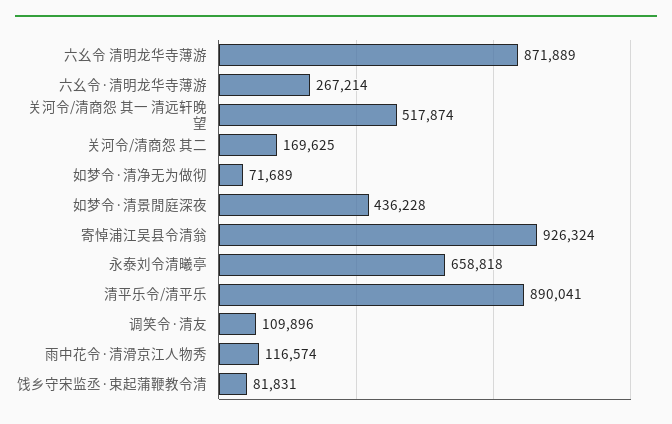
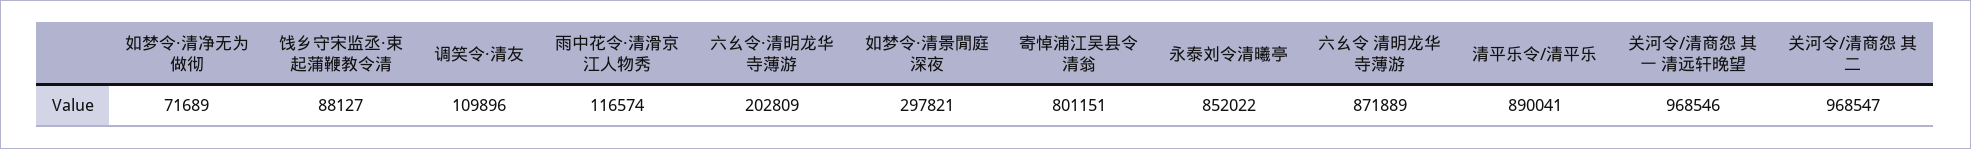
  {
    "六幺令 清明龙华寺薄游": 871889,
-   "六幺令·清明龙华寺薄游": 267214,
+   "六幺令·清明龙华寺薄游": 202809,
-   "关河令/清商怨 其一 清远轩晚望": 517874,
+   "关河令/清商怨 其一 清远轩晚望": 968546,
-   "关河令/清商怨 其二": 169625,
+   "关河令/清商怨 其二": 968547,
    "如梦令·清净无为做彻": 71689,
-   "如梦令·清景閒庭深夜": 436228,
+   "如梦令·清景閒庭深夜": 297821,
-   "寄悼浦江吴县令清翁": 926324,
+   "寄悼浦江吴县令清翁": 801151,
-   "永泰刘令清曦亭": 658818,
+   "永泰刘令清曦亭": 852022,
    "清平乐令/清平乐": 890041,
    "调笑令·清友": 109896,
    "雨中花令·清滑京江人物秀": 116574,
-   "饯乡守宋监丞·束起蒲鞭教令清": 81831
+   "饯乡守宋监丞·束起蒲鞭教令清": 88127
  }

